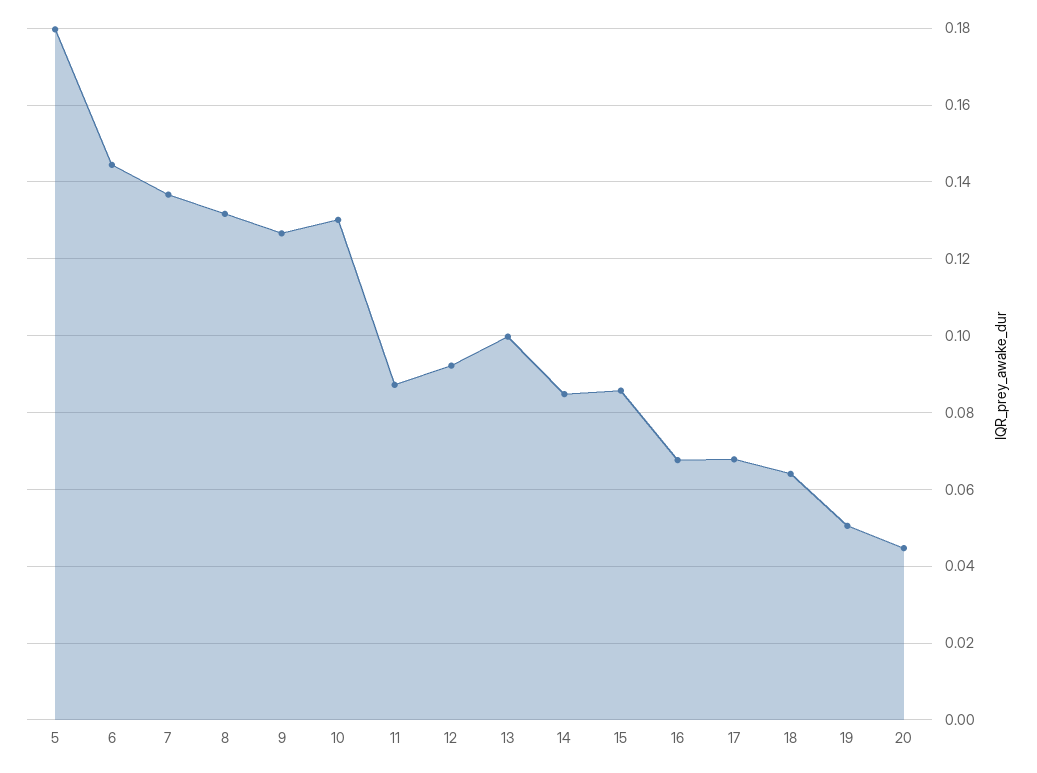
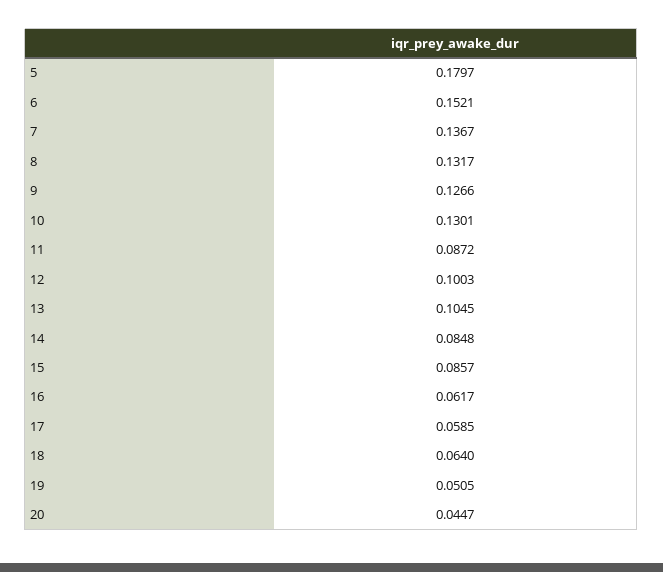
  {
    "5": 0.1797,
-   "6": 0.144,
+   "6": 0.1521,
    "7": 0.1367,
    "8": 0.1317,
    "9": 0.1266,
    "10": 0.1301,
    "11": 0.0872,
-   "12": 0.092,
+   "12": 0.1003,
-   "13": 0.1,
+   "13": 0.1045,
    "14": 0.0848,
    "15": 0.0857,
-   "16": 0.068,
+   "16": 0.0617,
-   "17": 0.068,
+   "17": 0.0585,
    "18": 0.064,
    "19": 0.0505,
    "20": 0.0447
  }

